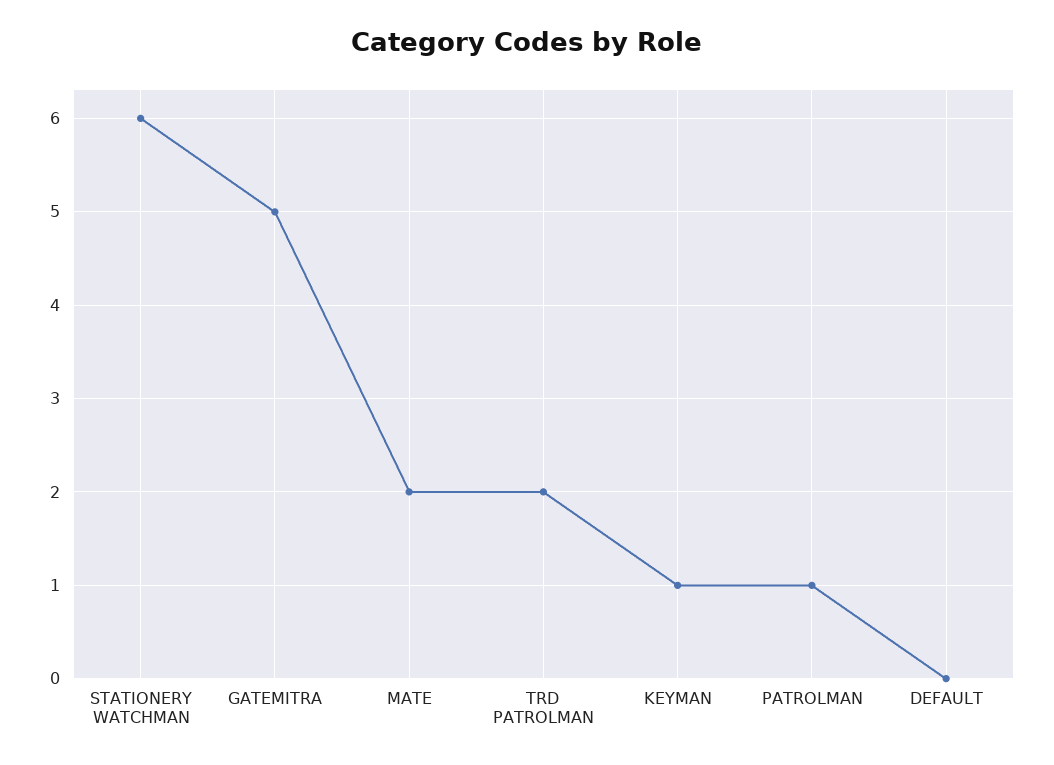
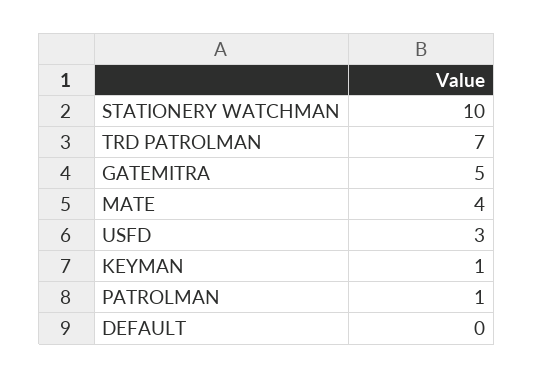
  {
-   "STATIONERY WATCHMAN": 6,
+   "STATIONERY WATCHMAN": 10,
    "GATEMITRA": 5,
-   "MATE": 2,
+   "MATE": 4,
-   "TRD PATROLMAN": 2,
+   "TRD PATROLMAN": 7,
    "KEYMAN": 1,
    "PATROLMAN": 1,
-   "DEFAULT": 0
+   "DEFAULT": 0,
+   "USFD": 3
  }

